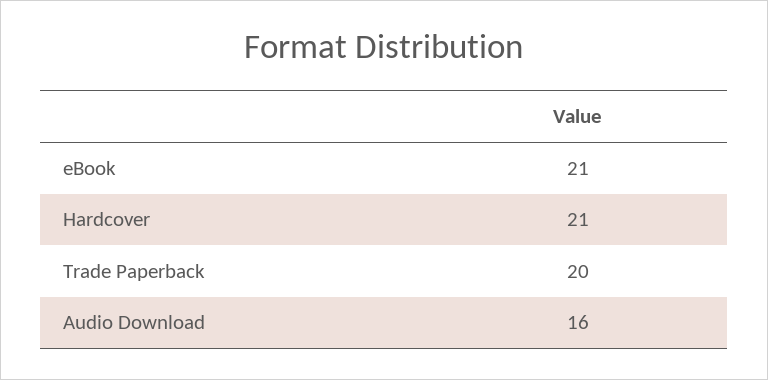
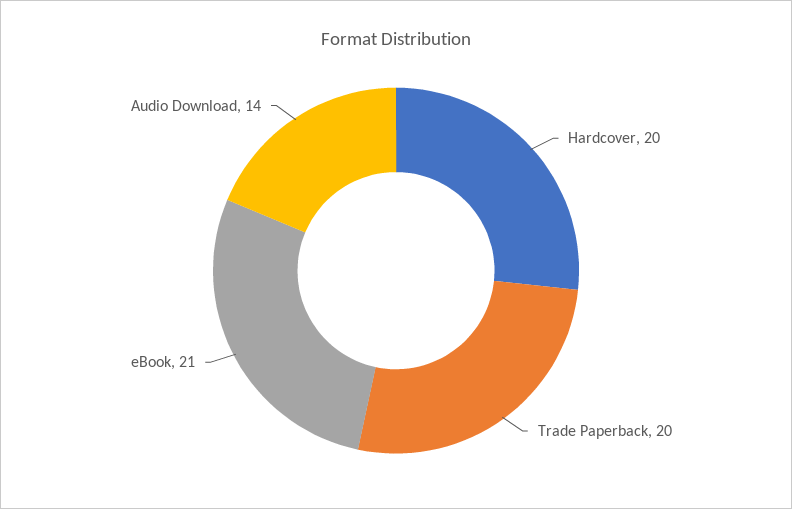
  {
    "eBook": 21,
-   "Hardcover": 21,
+   "Hardcover": 20,
    "Trade Paperback": 20,
-   "Audio Download": 16
+   "Audio Download": 14
  }

